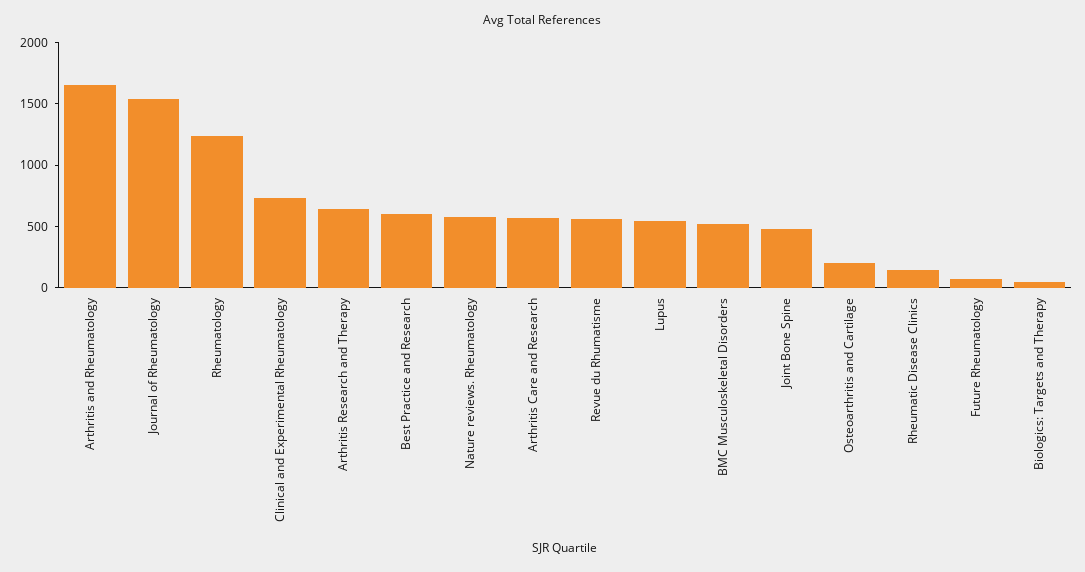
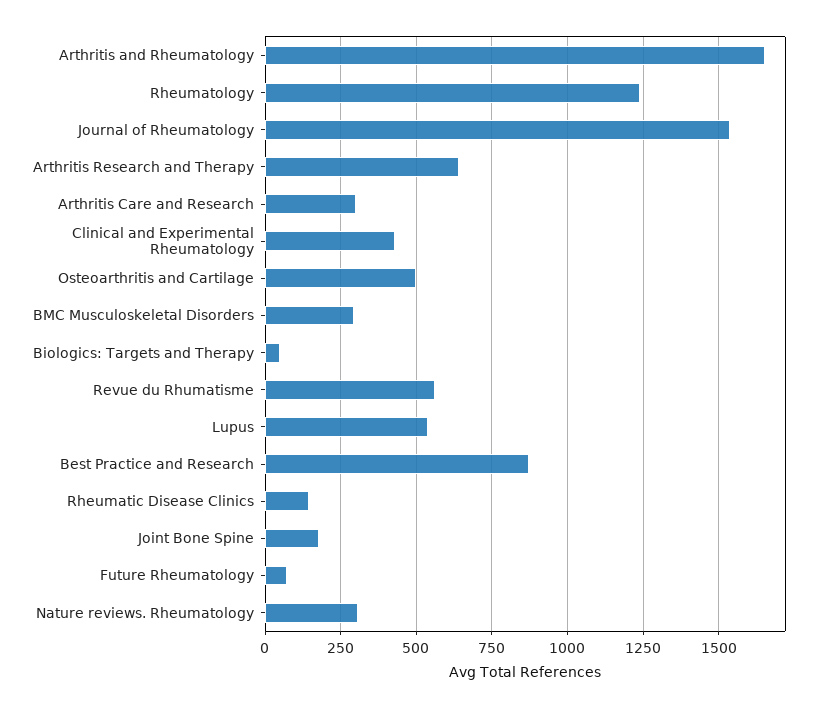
  {
    "Arthritis and Rheumatology": 1650,
    "Journal of Rheumatology": 1550,
    "Rheumatology": 1250,
-   "Clinical and Experimental Rheumatology": 700,
+   "Clinical and Experimental Rheumatology": 425,
    "Arthritis Research and Therapy": 650,
-   "Best Practice and Research": 600,
+   "Best Practice and Research": 875,
-   "Nature reviews. Rheumatology": 600,
+   "Nature reviews. Rheumatology": 300,
-   "Arthritis Care and Research": 600,
+   "Arthritis Care and Research": 300,
    "Revue du Rhumatisme": 550,
    "Lupus": 550,
-   "BMC Musculoskeletal Disorders": 500,
+   "BMC Musculoskeletal Disorders": 300,
-   "Joint Bone Spine": 500,
+   "Joint Bone Spine": 175,
-   "Osteoarthritis and Cartilage": 200,
+   "Osteoarthritis and Cartilage": 500,
    "Rheumatic Disease Clinics": 150,
    "Future Rheumatology": 75,
    "Biologics: Targets and Therapy": 50
  }

